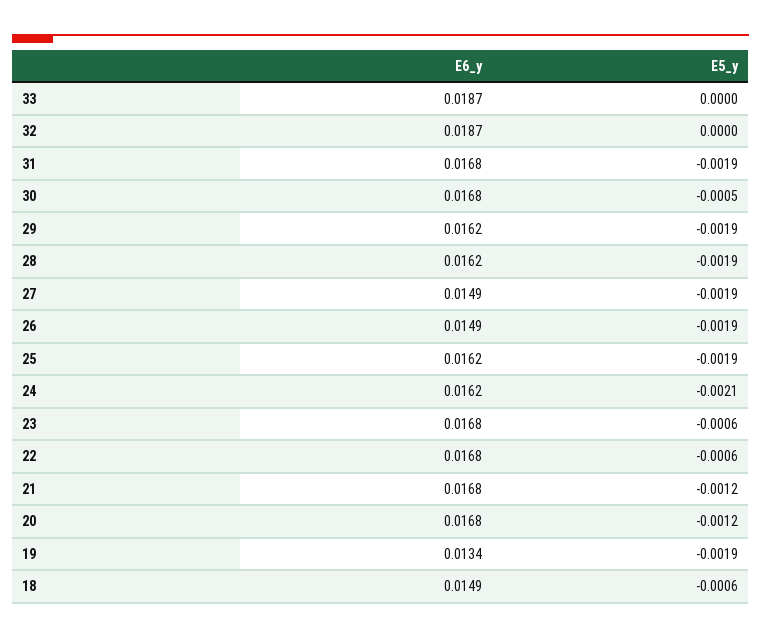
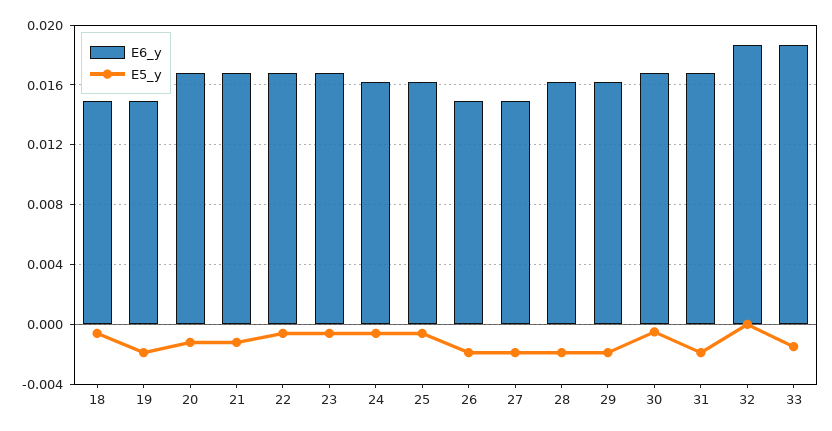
  {
    "E6_y": {
      "33": 0.0187,
      "32": 0.0187,
      "31": 0.0168,
      "30": 0.0168,
      "29": 0.0162,
      "28": 0.0162,
      "27": 0.0149,
      "26": 0.0149,
      "25": 0.0162,
      "24": 0.0162,
      "23": 0.0168,
      "22": 0.0168,
      "21": 0.0168,
      "20": 0.0168,
-     "19": 0.0134,
+     "19": 0.015,
      "18": 0.0149
    },
    "E5_y": {
-     "33": 0,
+     "33": -0.0015,
      "32": 0,
      "31": -0.0019,
      "30": -0.0005,
      "29": -0.0019,
      "28": -0.0019,
      "27": -0.0019,
      "26": -0.0019,
-     "25": -0.0019,
+     "25": -0.0005,
-     "24": -0.0021,
+     "24": -0.0005,
      "23": -0.0006,
      "22": -0.0006,
      "21": -0.0012,
      "20": -0.0012,
      "19": -0.0019,
      "18": -0.0006
    }
  }

